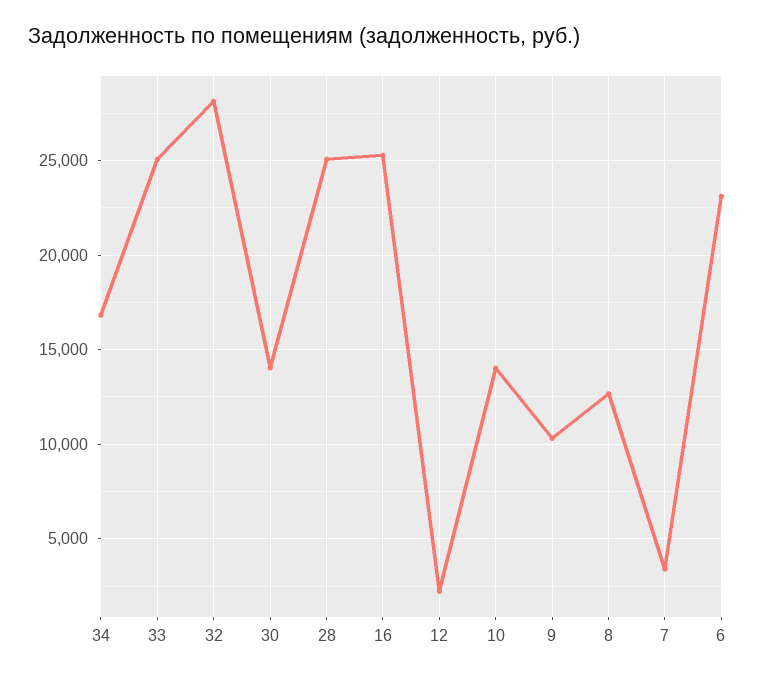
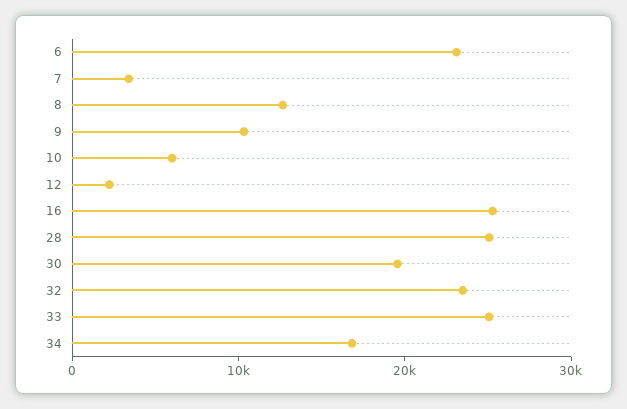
  {
    "34": 17000,
    "33": 25000,
-   "32": 28000,
+   "32": 24000,
-   "30": 14000,
+   "30": 20000,
    "28": 25000,
    "16": 25500,
    "12": 2000,
-   "10": 14000,
+   "10": 6000,
    "9": 10500,
    "8": 12500,
    "7": 3500,
    "6": 23000
  }

